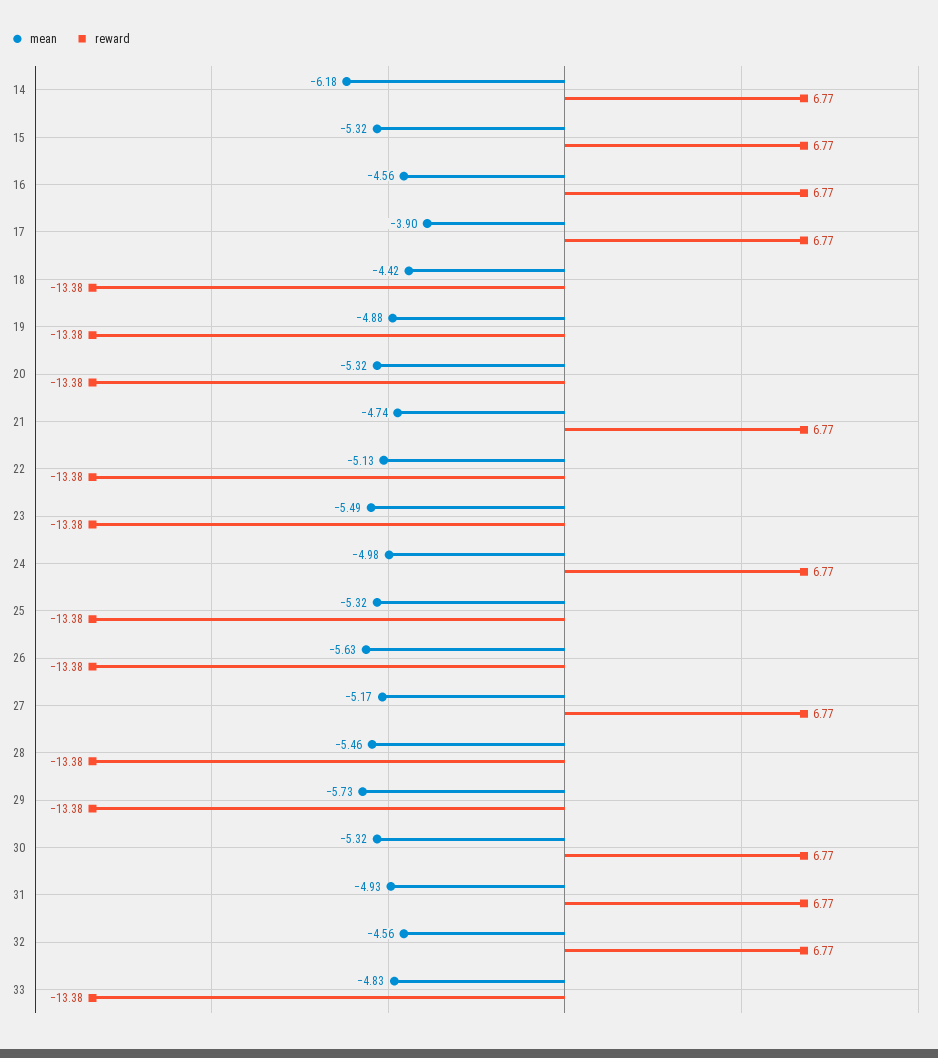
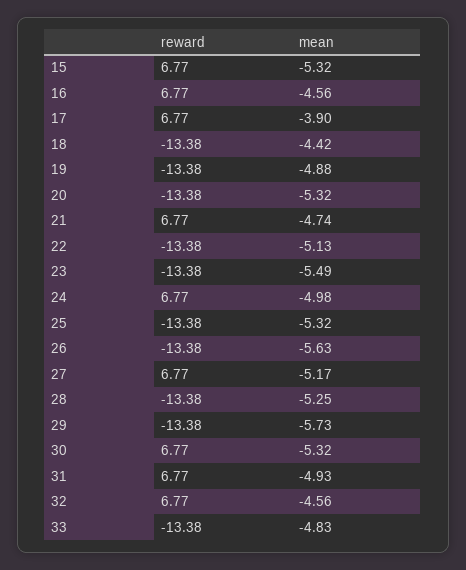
  {
    "mean": {
-     "14": -6.18,
      "15": -5.32,
      "16": -4.56,
      "17": -3.9,
      "18": -4.42,
      "19": -4.88,
      "20": -5.32,
      "21": -4.74,
      "22": -5.13,
      "23": -5.49,
      "24": -4.98,
      "25": -5.32,
      "26": -5.63,
      "27": -5.17,
-     "28": -5.46,
+     "28": -5.25,
      "29": -5.73,
      "30": -5.32,
      "31": -4.93,
      "32": -4.56,
      "33": -4.83
    },
    "reward": {
-     "14": 6.77,
      "15": 6.77,
      "16": 6.77,
      "17": 6.77,
      "18": -13.38,
      "19": -13.38,
      "20": -13.38,
      "21": 6.77,
      "22": -13.38,
      "23": -13.38,
      "24": 6.77,
      "25": -13.38,
      "26": -13.38,
      "27": 6.77,
      "28": -13.38,
      "29": -13.38,
      "30": 6.77,
      "31": 6.77,
      "32": 6.77,
      "33": -13.38
    }
  }

